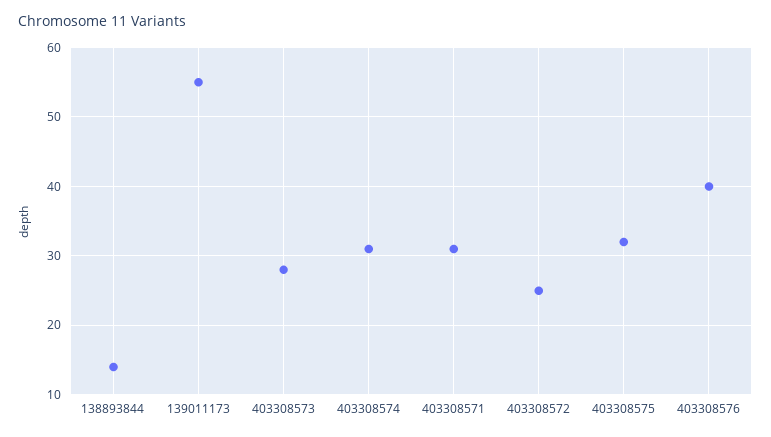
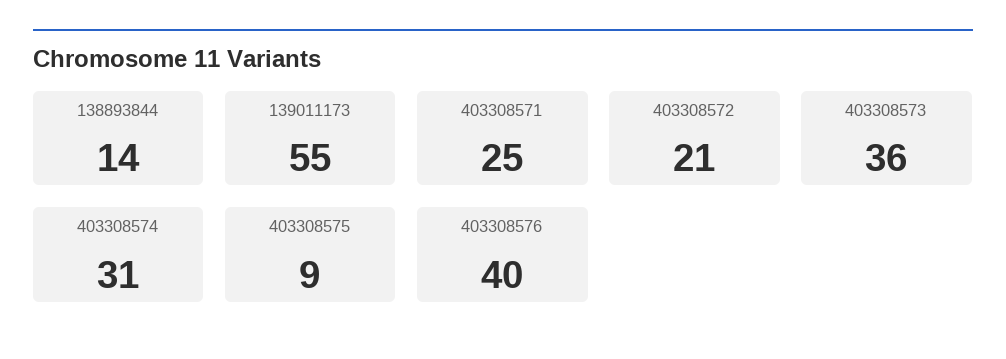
  {
    "138893844": 14,
    "139011173": 55,
-   "403308573": 28,
+   "403308573": 36,
    "403308574": 31,
-   "403308571": 31,
+   "403308571": 25,
-   "403308572": 25,
+   "403308572": 21,
-   "403308575": 32,
+   "403308575": 9,
    "403308576": 40
  }

